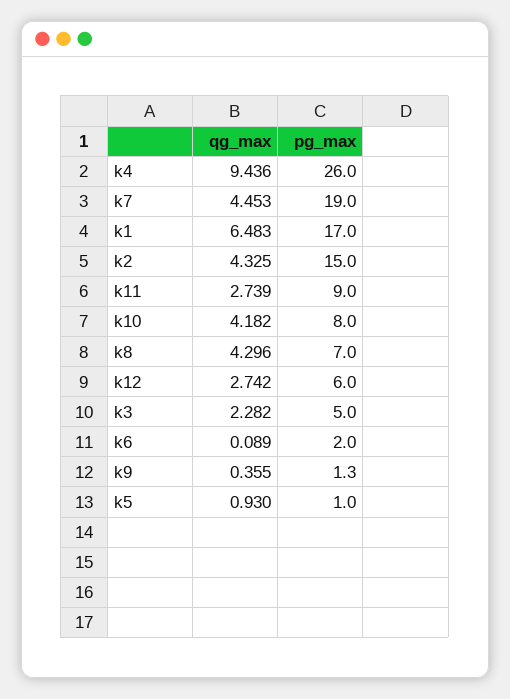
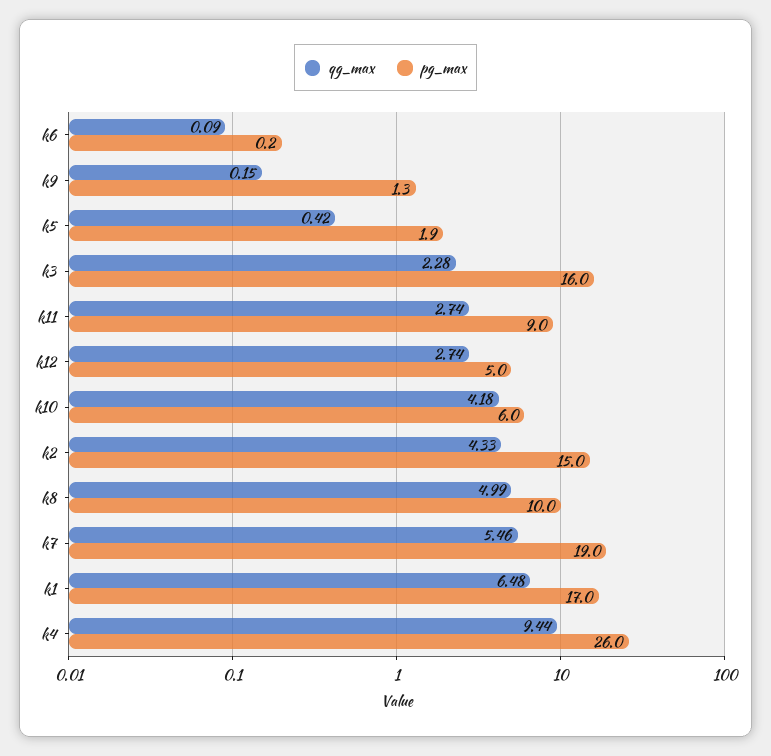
  {
    "qg_max": {
      "k4": 9.436,
-     "k7": 4.453,
+     "k7": 5.46,
      "k1": 6.483,
      "k2": 4.325,
      "k11": 2.739,
      "k10": 4.182,
-     "k8": 4.296,
+     "k8": 4.99,
      "k12": 2.742,
      "k3": 2.282,
      "k6": 0.089,
-     "k9": 0.355,
+     "k9": 0.15,
-     "k5": 0.93
+     "k5": 0.42
    },
    "pg_max": {
      "k4": 26,
      "k7": 19,
      "k1": 17,
      "k2": 15,
      "k11": 9,
-     "k10": 8,
+     "k10": 6,
-     "k8": 7,
+     "k8": 10,
-     "k12": 6,
+     "k12": 5,
-     "k3": 5,
+     "k3": 16,
-     "k6": 2,
+     "k6": 0.2,
      "k9": 1.3,
-     "k5": 1
+     "k5": 1.9
    }
  }

